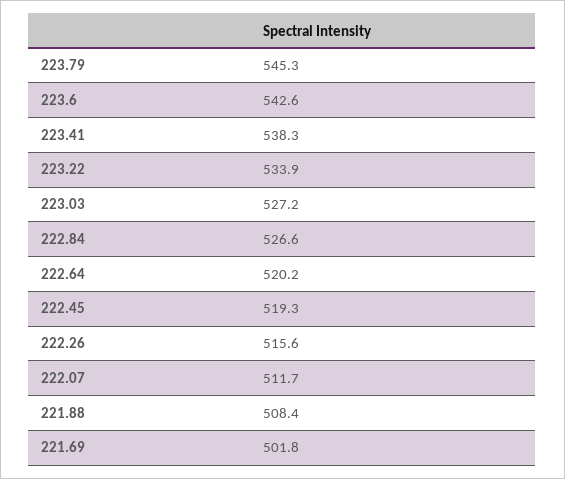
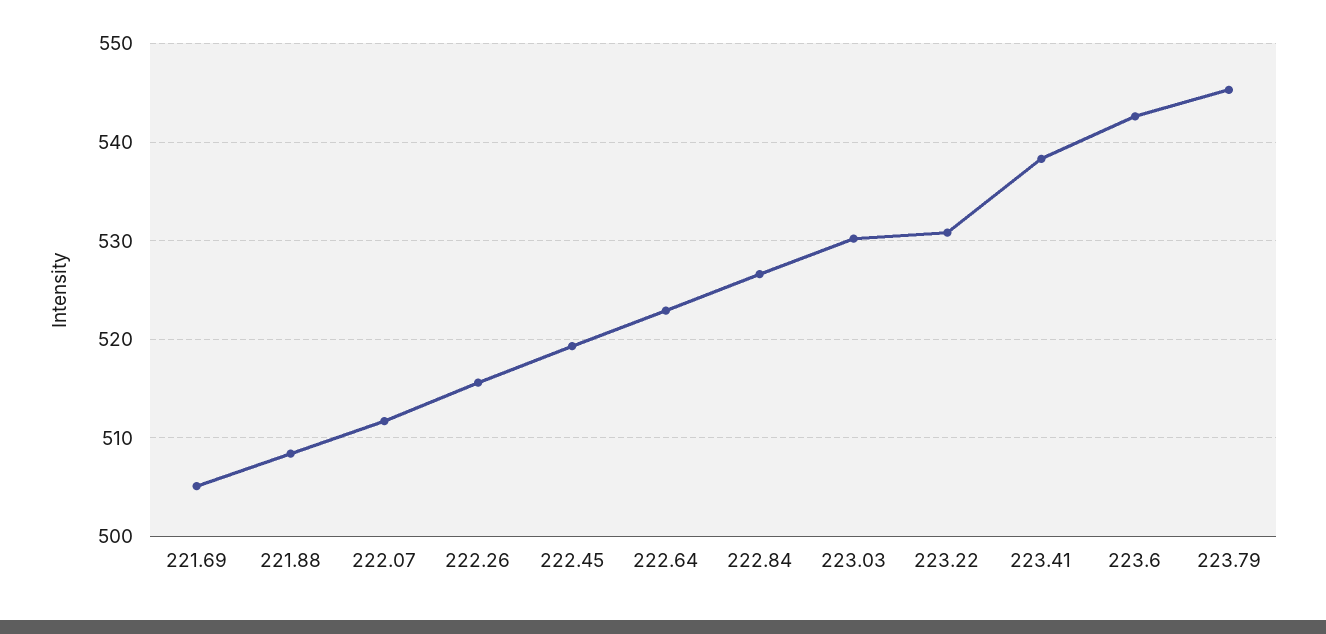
  {
    "223.79": 545.3,
    "223.6": 542.6,
    "223.41": 538.3,
-   "223.22": 533.9,
+   "223.22": 531,
-   "223.03": 527.2,
+   "223.03": 530,
    "222.84": 526.6,
-   "222.64": 520.2,
+   "222.64": 523,
    "222.45": 519.3,
    "222.26": 515.6,
    "222.07": 511.7,
    "221.88": 508.4,
-   "221.69": 501.8
+   "221.69": 505
  }

